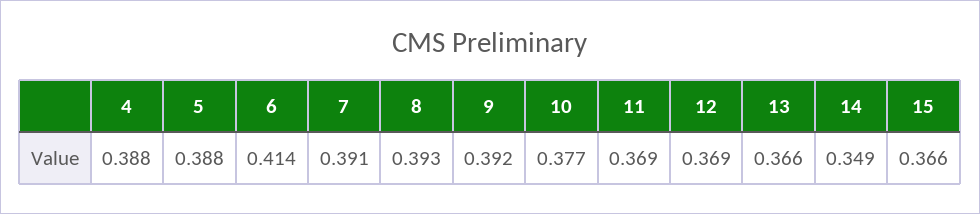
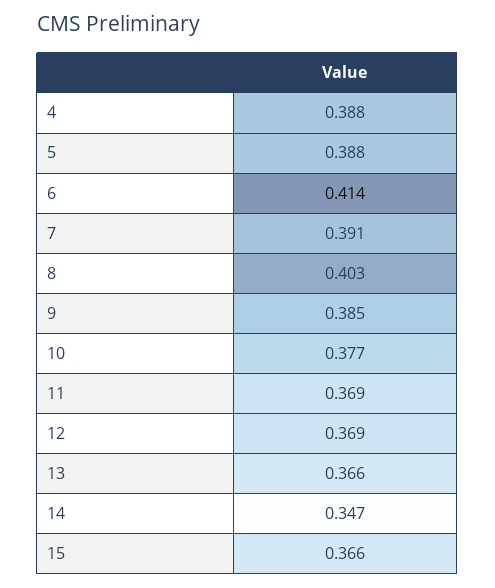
  {
    "4": 0.388,
    "5": 0.388,
    "6": 0.414,
    "7": 0.391,
-   "8": 0.393,
+   "8": 0.403,
-   "9": 0.392,
+   "9": 0.385,
    "10": 0.377,
    "11": 0.369,
    "12": 0.369,
    "13": 0.366,
-   "14": 0.349,
+   "14": 0.347,
    "15": 0.366
  }

